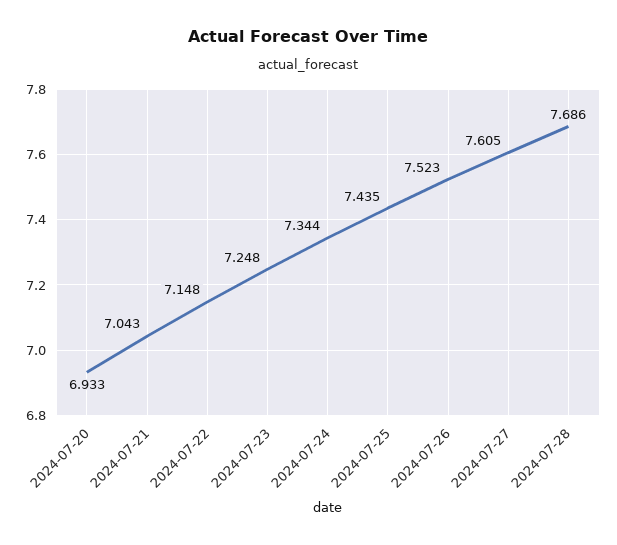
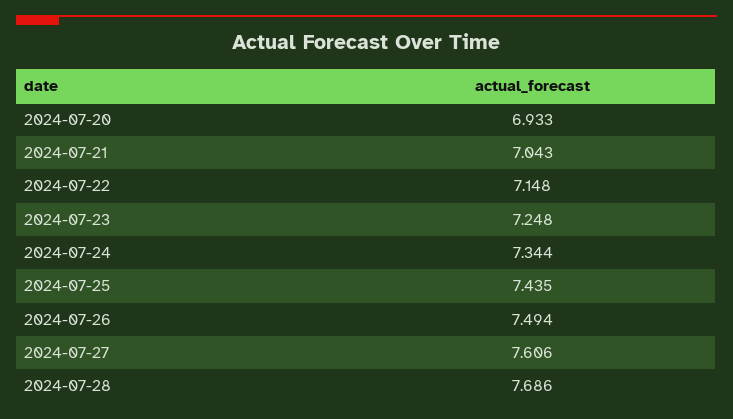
  {
    "2024-07-20": 6.933,
    "2024-07-21": 7.043,
    "2024-07-22": 7.148,
    "2024-07-23": 7.248,
    "2024-07-24": 7.344,
    "2024-07-25": 7.435,
-   "2024-07-26": 7.523,
+   "2024-07-26": 7.494,
-   "2024-07-27": 7.605,
+   "2024-07-27": 7.606,
    "2024-07-28": 7.686
  }

